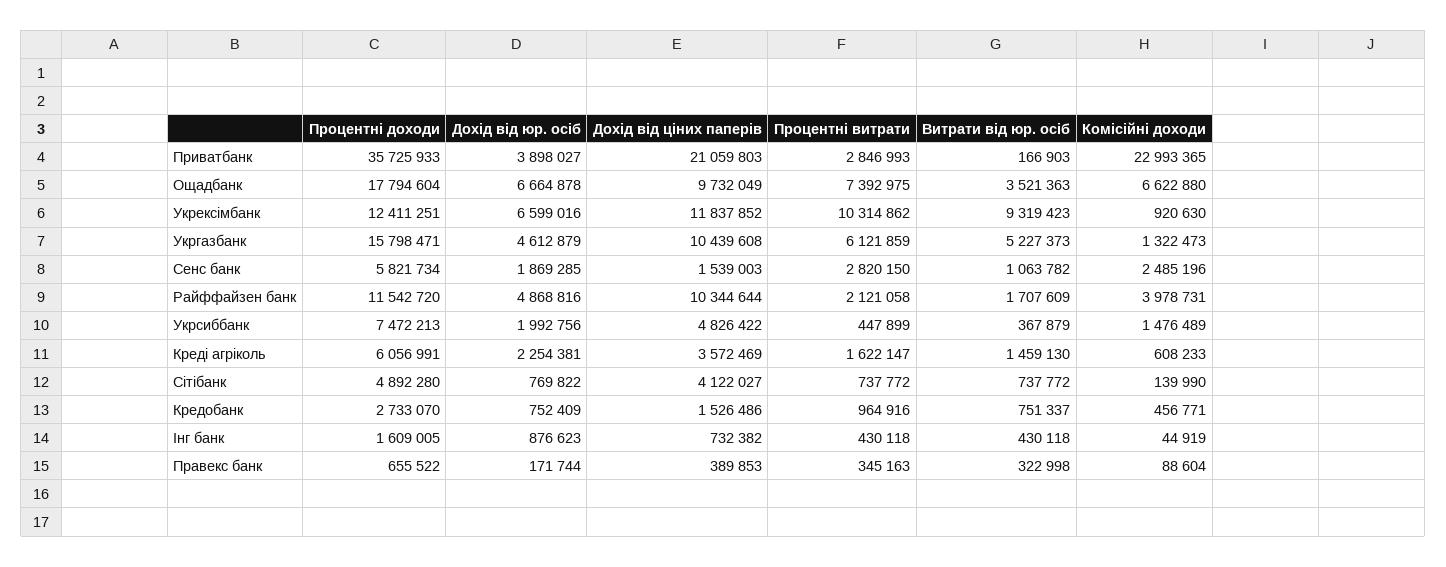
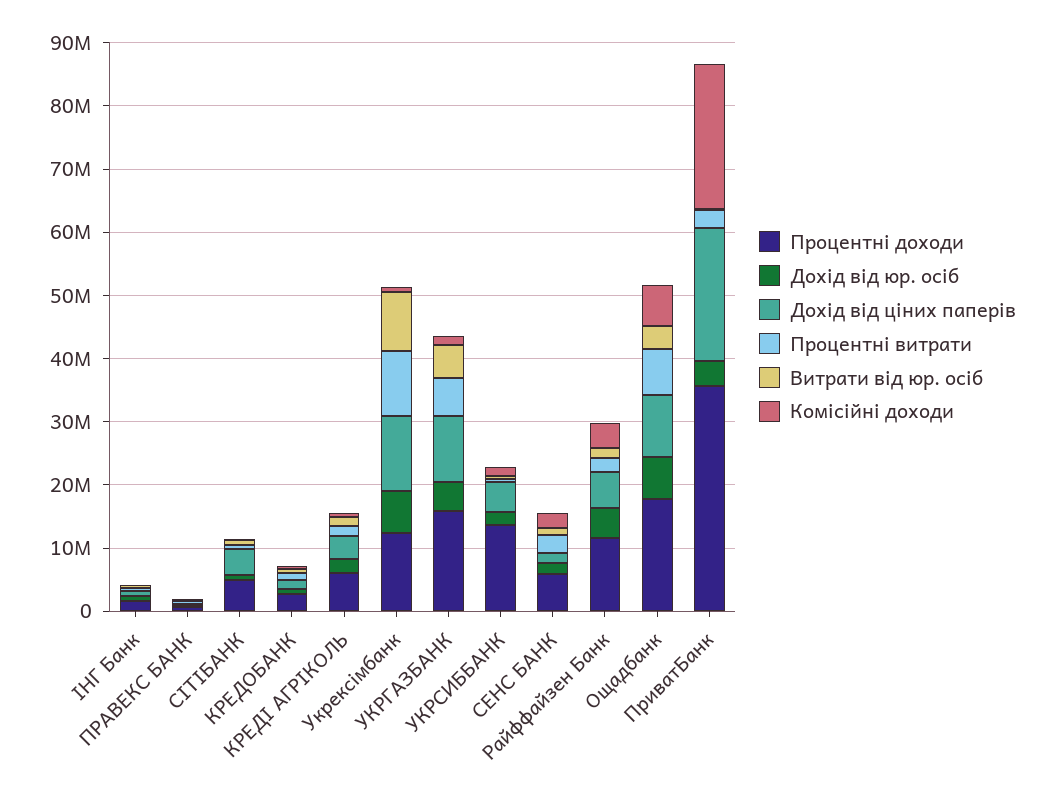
  {
    "Процентні доходи": {
      "Приватбанк": 35725933,
      "Ощадбанк": 17794604,
      "Укрексімбанк": 12411251,
      "Укргазбанк": 15798471,
      "Сенс банк": 5821734,
      "Райффайзен банк": 11542720,
-     "Укрсиббанк": 7472213,
+     "Укрсиббанк": 14000000,
      "Креді агріколь": 6056991,
      "Сітібанк": 4892280,
      "Кредобанк": 2733070,
      "Інг банк": 1609005,
      "Правекс банк": 655522
    },
    "Дохід від юр. осіб": {
      "Приватбанк": 3898027,
      "Ощадбанк": 6664878,
      "Укрексімбанк": 6599016,
      "Укргазбанк": 4612879,
      "Сенс банк": 1869285,
      "Райффайзен банк": 4868816,
      "Укрсиббанк": 1992756,
      "Креді агріколь": 2254381,
      "Сітібанк": 769822,
      "Кредобанк": 752409,
      "Інг банк": 876623,
      "Правекс банк": 171744
    },
    "Дохід від ціних паперів": {
      "Приватбанк": 21059803,
      "Ощадбанк": 9732049,
      "Укрексімбанк": 11837852,
      "Укргазбанк": 10439608,
      "Сенс банк": 1539003,
-     "Райффайзен банк": 10344644,
+     "Райффайзен банк": 6000000,
      "Укрсиббанк": 4826422,
      "Креді агріколь": 3572469,
      "Сітібанк": 4122027,
      "Кредобанк": 1526486,
      "Інг банк": 732382,
      "Правекс банк": 389853
    },
    "Процентні витрати": {
      "Приватбанк": 2846993,
      "Ощадбанк": 7392975,
      "Укрексімбанк": 10314862,
      "Укргазбанк": 6121859,
      "Сенс банк": 2820150,
      "Райффайзен банк": 2121058,
      "Укрсиббанк": 447899,
      "Креді агріколь": 1622147,
      "Сітібанк": 737772,
      "Кредобанк": 964916,
      "Інг банк": 430118,
      "Правекс банк": 345163
    },
    "Витрати від юр. осіб": {
      "Приватбанк": 166903,
      "Ощадбанк": 3521363,
      "Укрексімбанк": 9319423,
      "Укргазбанк": 5227373,
      "Сенс банк": 1063782,
      "Райффайзен банк": 1707609,
      "Укрсиббанк": 367879,
      "Креді агріколь": 1459130,
      "Сітібанк": 737772,
      "Кредобанк": 751337,
      "Інг банк": 430118,
      "Правекс банк": 322998
    },
    "Комісійні доходи": {
      "Приватбанк": 22993365,
      "Ощадбанк": 6622880,
      "Укрексімбанк": 920630,
      "Укргазбанк": 1322473,
      "Сенс банк": 2485196,
      "Райффайзен банк": 3978731,
      "Укрсиббанк": 1476489,
      "Креді агріколь": 608233,
      "Сітібанк": 139990,
      "Кредобанк": 456771,
      "Інг банк": 44919,
      "Правекс банк": 88604
    }
  }

